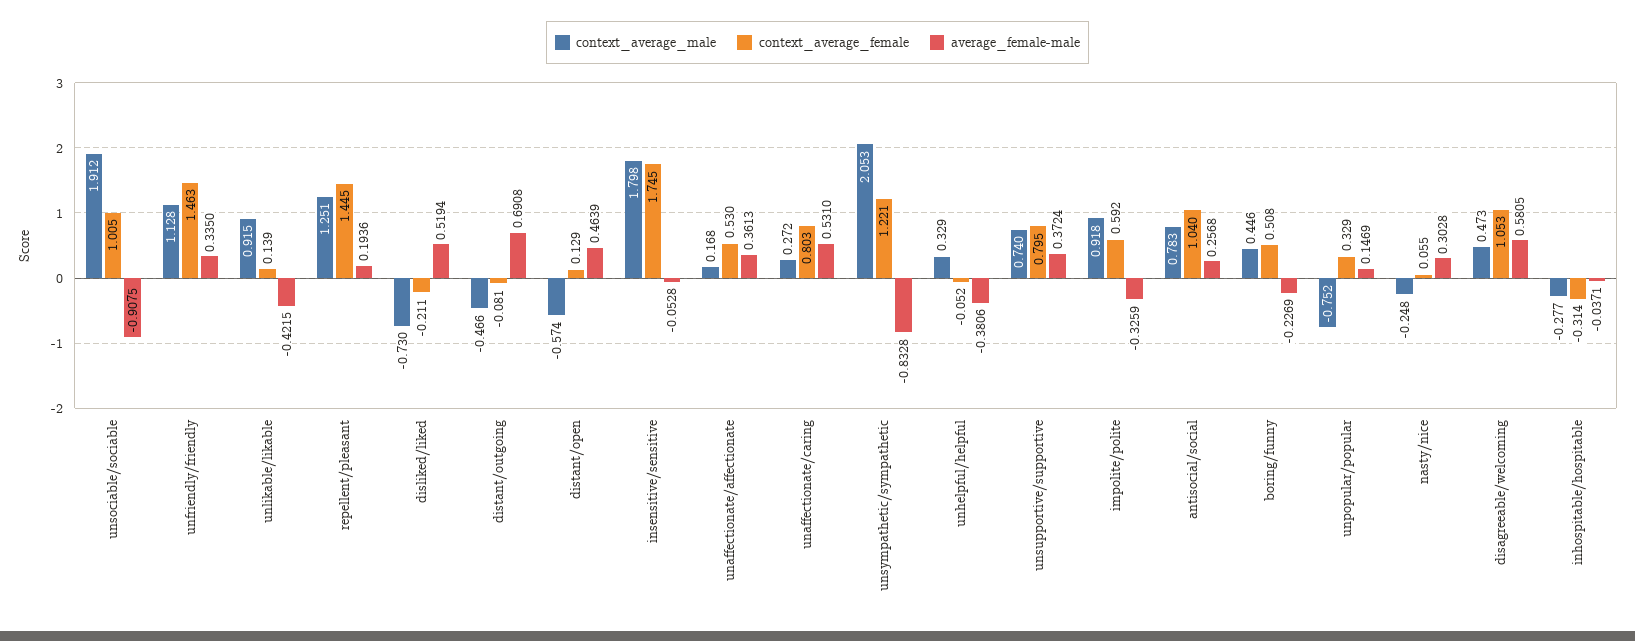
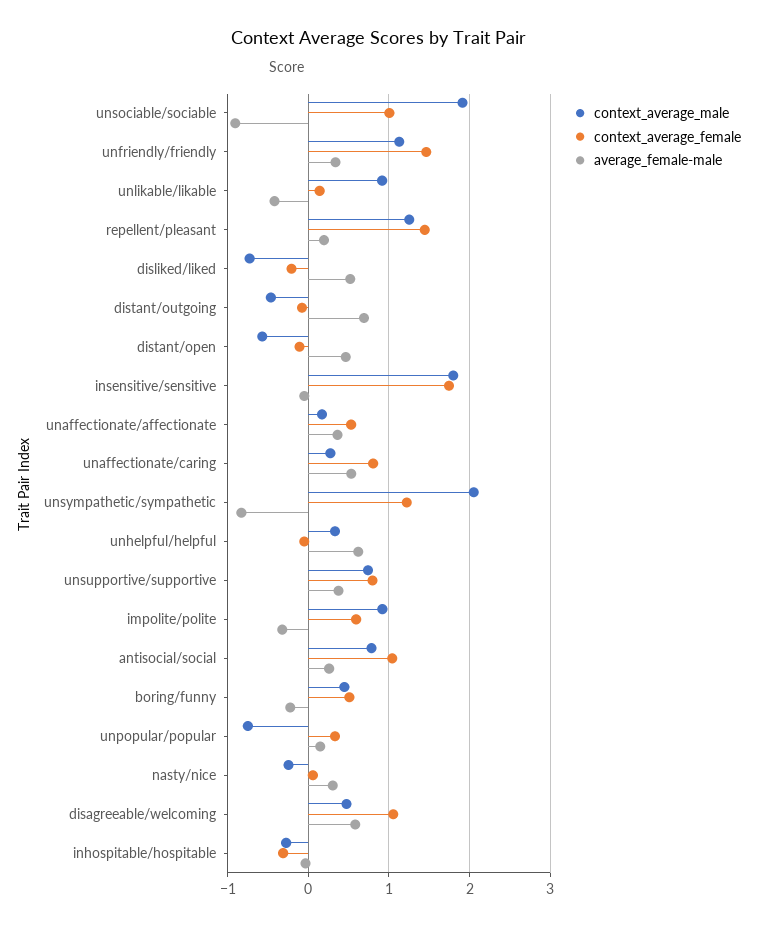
  {
    "context_average_male": {
      "unsociable/sociable": 1.912,
      "unfriendly/friendly": 1.128,
      "unlikable/likable": 0.915,
      "repellent/pleasant": 1.251,
      "disliked/liked": -0.73,
      "distant/outgoing": -0.466,
      "distant/open": -0.574,
      "insensitive/sensitive": 1.798,
      "unaffectionate/affectionate": 0.168,
      "unaffectionate/caring": 0.272,
      "unsympathetic/sympathetic": 2.053,
      "unhelpful/helpful": 0.329,
      "unsupportive/supportive": 0.74,
      "impolite/polite": 0.918,
      "antisocial/social": 0.783,
      "boring/funny": 0.446,
      "unpopular/popular": -0.752,
      "nasty/nice": -0.248,
      "disagreeable/welcoming": 0.473,
      "inhospitable/hospitable": -0.277
    },
    "context_average_female": {
      "unsociable/sociable": 1.005,
      "unfriendly/friendly": 1.463,
      "unlikable/likable": 0.139,
      "repellent/pleasant": 1.445,
      "disliked/liked": -0.211,
      "distant/outgoing": -0.081,
-     "distant/open": 0.129,
+     "distant/open": -0.1,
      "insensitive/sensitive": 1.745,
      "unaffectionate/affectionate": 0.53,
      "unaffectionate/caring": 0.803,
      "unsympathetic/sympathetic": 1.221,
      "unhelpful/helpful": -0.052,
      "unsupportive/supportive": 0.795,
      "impolite/polite": 0.592,
      "antisocial/social": 1.04,
      "boring/funny": 0.508,
      "unpopular/popular": 0.329,
      "nasty/nice": 0.055,
      "disagreeable/welcoming": 1.053,
      "inhospitable/hospitable": -0.314
    },
    "average_female-male": {
      "unsociable/sociable": -0.9075,
      "unfriendly/friendly": 0.335,
      "unlikable/likable": -0.4215,
      "repellent/pleasant": 0.1936,
      "disliked/liked": 0.5194,
      "distant/outgoing": 0.6908,
      "distant/open": 0.4639,
      "insensitive/sensitive": -0.0528,
      "unaffectionate/affectionate": 0.3613,
      "unaffectionate/caring": 0.531,
      "unsympathetic/sympathetic": -0.8328,
-     "unhelpful/helpful": -0.3806,
+     "unhelpful/helpful": 0.6,
      "unsupportive/supportive": 0.3724,
      "impolite/polite": -0.3259,
      "antisocial/social": 0.2568,
      "boring/funny": -0.2269,
      "unpopular/popular": 0.1469,
      "nasty/nice": 0.3028,
      "disagreeable/welcoming": 0.5805,
      "inhospitable/hospitable": -0.0371
    }
  }

